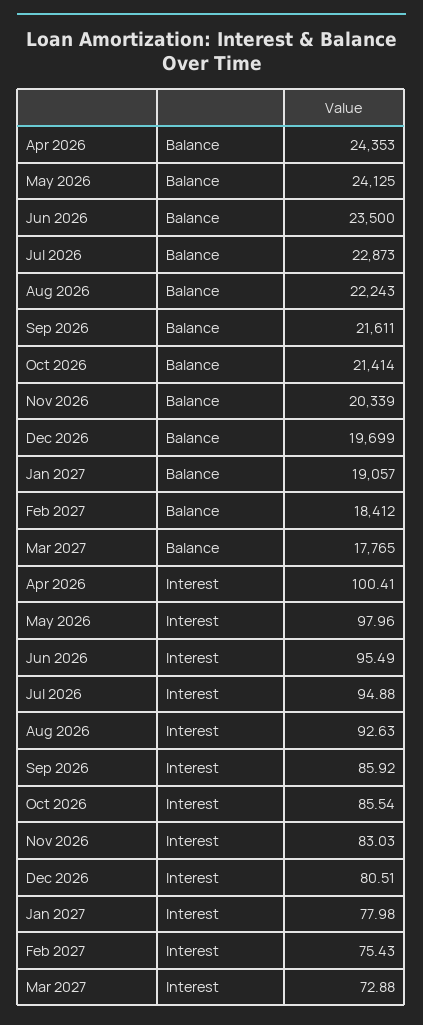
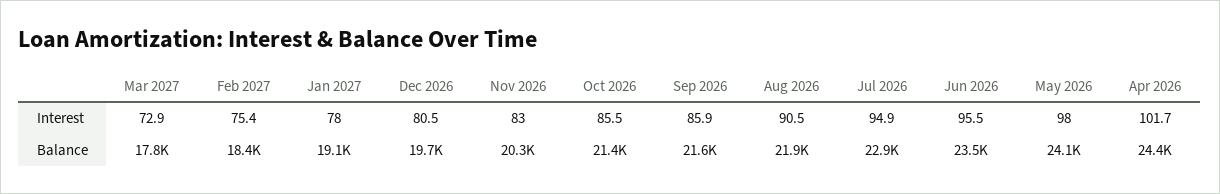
  {
    "Apr 2026": {
      "Balance": 24353,
-     "Interest": 100.41
+     "Interest": 101.7
    },
    "May 2026": {
      "Balance": 24125,
      "Interest": 97.96
    },
    "Jun 2026": {
      "Balance": 23500,
      "Interest": 95.49
    },
    "Jul 2026": {
      "Balance": 22873,
      "Interest": 94.88
    },
    "Aug 2026": {
-     "Balance": 22243,
+     "Balance": 21900,
-     "Interest": 92.63
+     "Interest": 90.5
    },
    "Sep 2026": {
      "Balance": 21611,
      "Interest": 85.92
    },
    "Oct 2026": {
      "Balance": 21414,
      "Interest": 85.54
    },
    "Nov 2026": {
      "Balance": 20339,
      "Interest": 83.03
    },
    "Dec 2026": {
      "Balance": 19699,
      "Interest": 80.51
    },
    "Jan 2027": {
      "Balance": 19057,
      "Interest": 77.98
    },
    "Feb 2027": {
      "Balance": 18412,
      "Interest": 75.43
    },
    "Mar 2027": {
      "Balance": 17765,
      "Interest": 72.88
    }
  }

